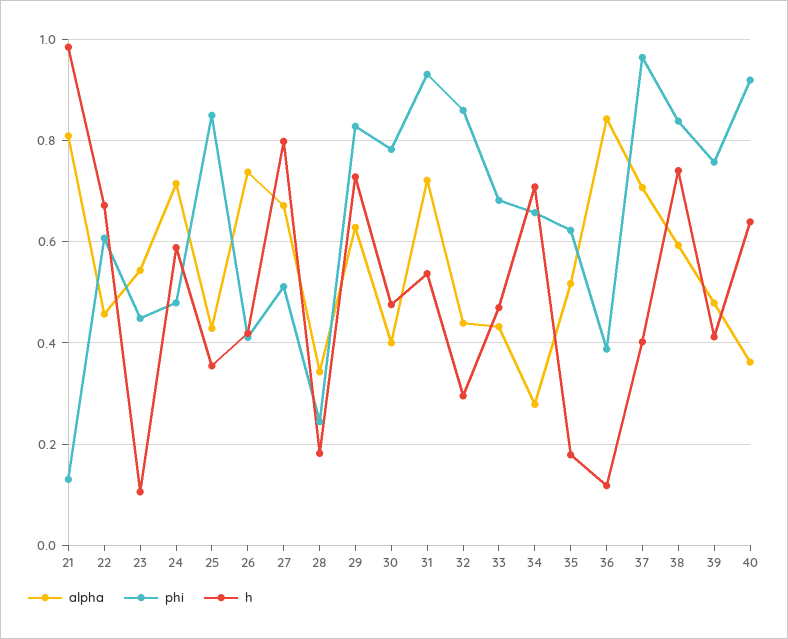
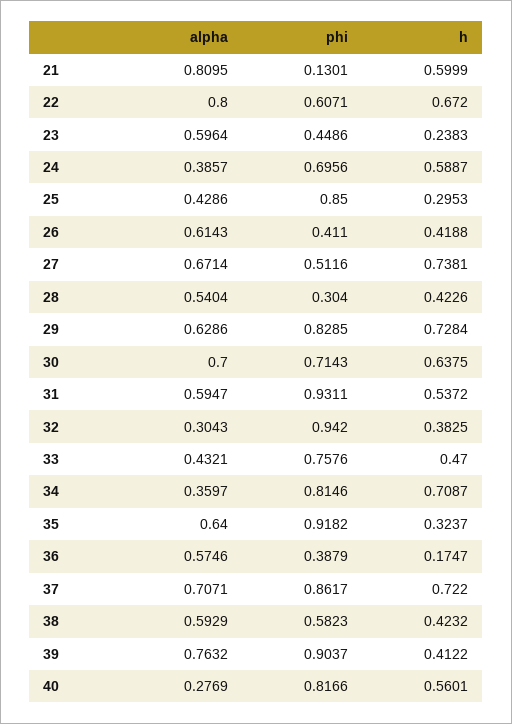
  {
    "alpha": {
      "21": 0.8095,
-     "22": 0.46,
+     "22": 0.8,
-     "23": 0.54,
+     "23": 0.5964,
-     "24": 0.72,
+     "24": 0.3857,
      "25": 0.4286,
-     "26": 0.74,
+     "26": 0.6143,
      "27": 0.6714,
-     "28": 0.34,
+     "28": 0.5404,
      "29": 0.6286,
-     "30": 0.4,
+     "30": 0.7,
-     "31": 0.72,
+     "31": 0.5947,
-     "32": 0.44,
+     "32": 0.3043,
      "33": 0.4321,
-     "34": 0.28,
+     "34": 0.3597,
-     "35": 0.52,
+     "35": 0.64,
-     "36": 0.84,
+     "36": 0.5746,
      "37": 0.7071,
      "38": 0.5929,
-     "39": 0.48,
+     "39": 0.7632,
-     "40": 0.36
+     "40": 0.2769
    },
    "phi": {
      "21": 0.1301,
      "22": 0.6071,
      "23": 0.4486,
-     "24": 0.48,
+     "24": 0.6956,
      "25": 0.85,
      "26": 0.411,
      "27": 0.5116,
-     "28": 0.24,
+     "28": 0.304,
      "29": 0.8285,
-     "30": 0.78,
+     "30": 0.7143,
      "31": 0.9311,
-     "32": 0.86,
+     "32": 0.942,
-     "33": 0.68,
+     "33": 0.7576,
-     "34": 0.66,
+     "34": 0.8146,
-     "35": 0.62,
+     "35": 0.9182,
      "36": 0.3879,
-     "37": 0.96,
+     "37": 0.8617,
-     "38": 0.84,
+     "38": 0.5823,
-     "39": 0.76,
+     "39": 0.9037,
-     "40": 0.92
+     "40": 0.8166
    },
    "h": {
-     "21": 0.98,
+     "21": 0.5999,
      "22": 0.672,
-     "23": 0.1,
+     "23": 0.2383,
      "24": 0.5887,
-     "25": 0.36,
+     "25": 0.2953,
      "26": 0.4188,
-     "27": 0.8,
+     "27": 0.7381,
-     "28": 0.18,
+     "28": 0.4226,
      "29": 0.7284,
-     "30": 0.48,
+     "30": 0.6375,
      "31": 0.5372,
-     "32": 0.3,
+     "32": 0.3825,
      "33": 0.47,
      "34": 0.7087,
-     "35": 0.18,
+     "35": 0.3237,
-     "36": 0.12,
+     "36": 0.1747,
-     "37": 0.4,
+     "37": 0.722,
-     "38": 0.74,
+     "38": 0.4232,
      "39": 0.4122,
-     "40": 0.64
+     "40": 0.5601
    }
  }

